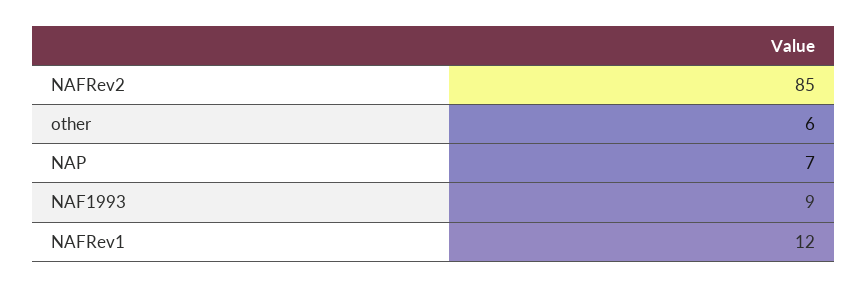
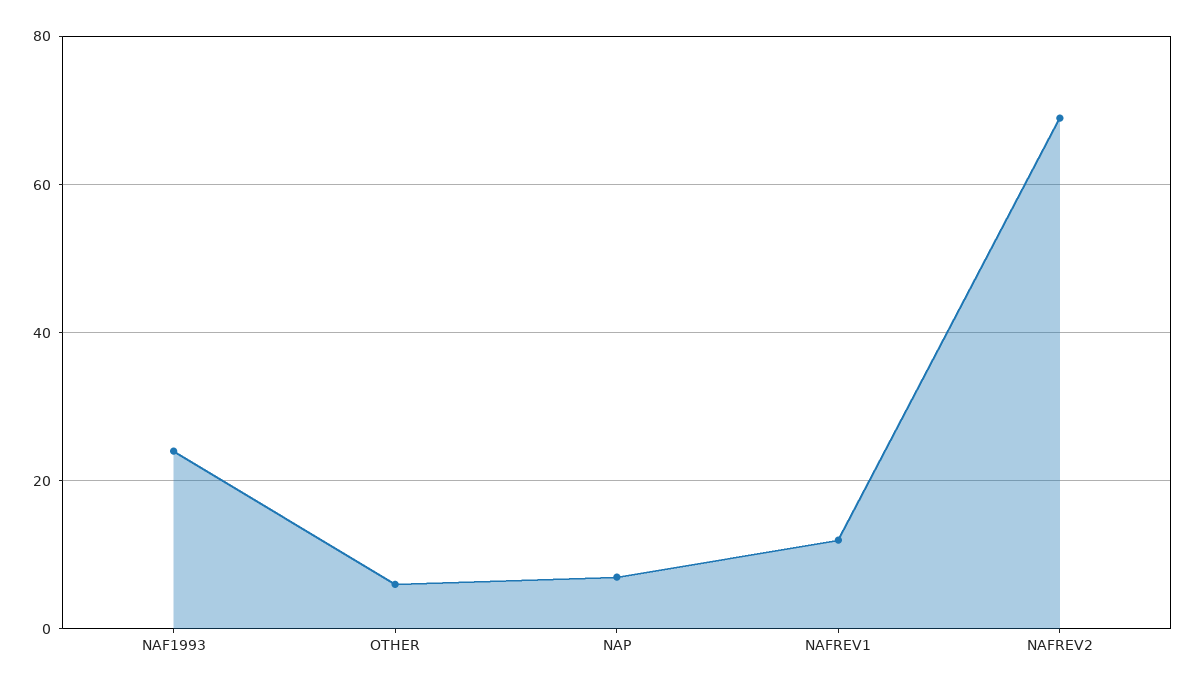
  {
-   "NAFRev2": 85,
+   "NAFRev2": 70,
    "other": 6,
    "NAP": 7,
-   "NAF1993": 9,
+   "NAF1993": 25,
    "NAFRev1": 12
  }

